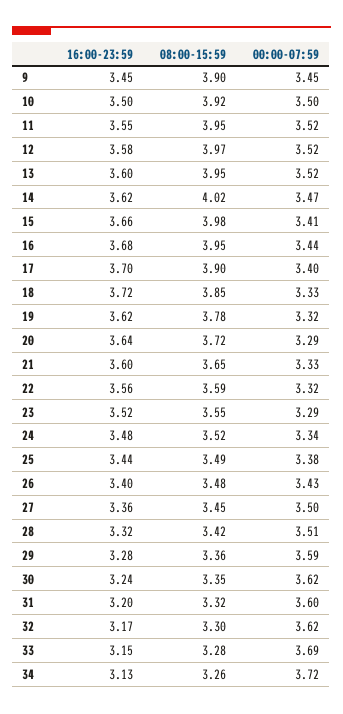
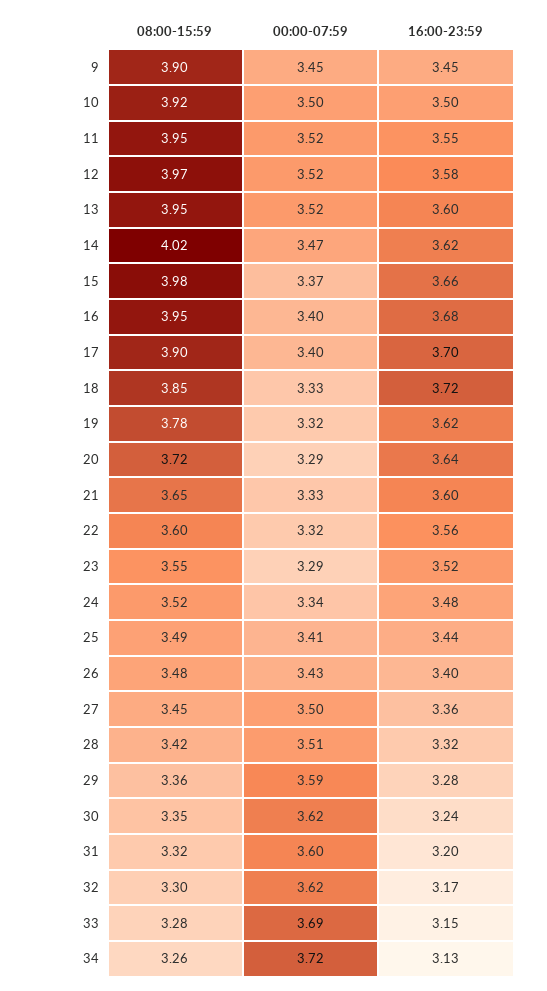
  {
    "16:00-23:59": {
      "9": 3.45,
      "10": 3.5,
      "11": 3.55,
      "12": 3.58,
      "13": 3.6,
      "14": 3.62,
      "15": 3.66,
      "16": 3.68,
      "17": 3.7,
      "18": 3.72,
      "19": 3.62,
      "20": 3.64,
      "21": 3.6,
      "22": 3.56,
      "23": 3.52,
      "24": 3.48,
      "25": 3.44,
      "26": 3.4,
      "27": 3.36,
      "28": 3.32,
      "29": 3.28,
      "30": 3.24,
      "31": 3.2,
      "32": 3.17,
      "33": 3.15,
      "34": 3.13
    },
    "08:00-15:59": {
      "9": 3.9,
      "10": 3.92,
      "11": 3.95,
      "12": 3.97,
      "13": 3.95,
      "14": 4.02,
      "15": 3.98,
      "16": 3.95,
      "17": 3.9,
      "18": 3.85,
      "19": 3.78,
      "20": 3.72,
      "21": 3.65,
-     "22": 3.59,
+     "22": 3.6,
      "23": 3.55,
      "24": 3.52,
      "25": 3.49,
      "26": 3.48,
      "27": 3.45,
      "28": 3.42,
      "29": 3.36,
      "30": 3.35,
      "31": 3.32,
      "32": 3.3,
      "33": 3.28,
      "34": 3.26
    },
    "00:00-07:59": {
      "9": 3.45,
      "10": 3.5,
      "11": 3.52,
      "12": 3.52,
      "13": 3.52,
      "14": 3.47,
-     "15": 3.41,
+     "15": 3.37,
-     "16": 3.44,
+     "16": 3.4,
      "17": 3.4,
      "18": 3.33,
      "19": 3.32,
      "20": 3.29,
      "21": 3.33,
      "22": 3.32,
      "23": 3.29,
      "24": 3.34,
-     "25": 3.38,
+     "25": 3.41,
      "26": 3.43,
      "27": 3.5,
      "28": 3.51,
      "29": 3.59,
      "30": 3.62,
      "31": 3.6,
      "32": 3.62,
      "33": 3.69,
      "34": 3.72
    }
  }

